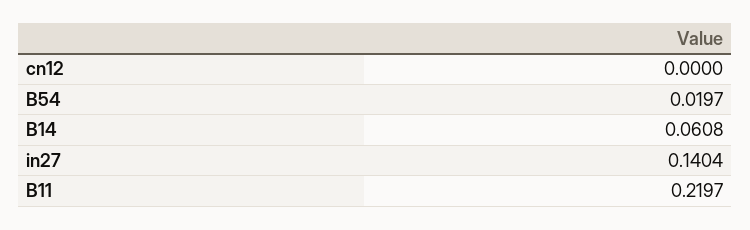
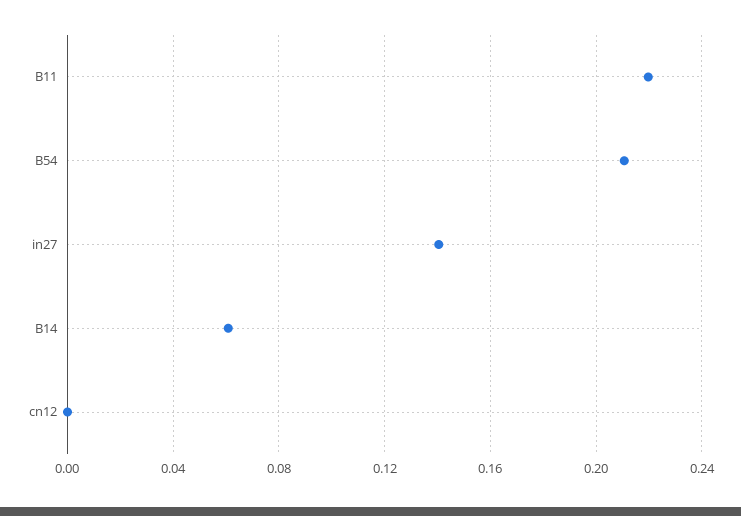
  {
    "cn12": 0,
-   "B54": 0.0197,
+   "B54": 0.21,
    "B14": 0.0608,
    "in27": 0.1404,
    "B11": 0.2197
  }

